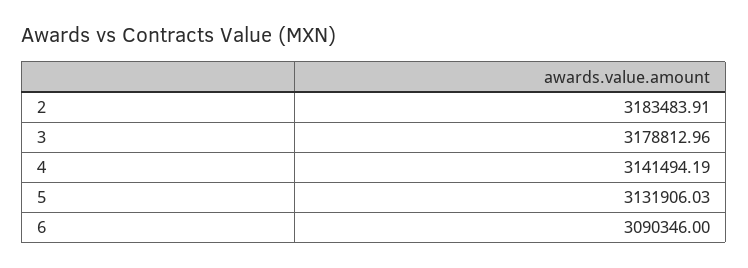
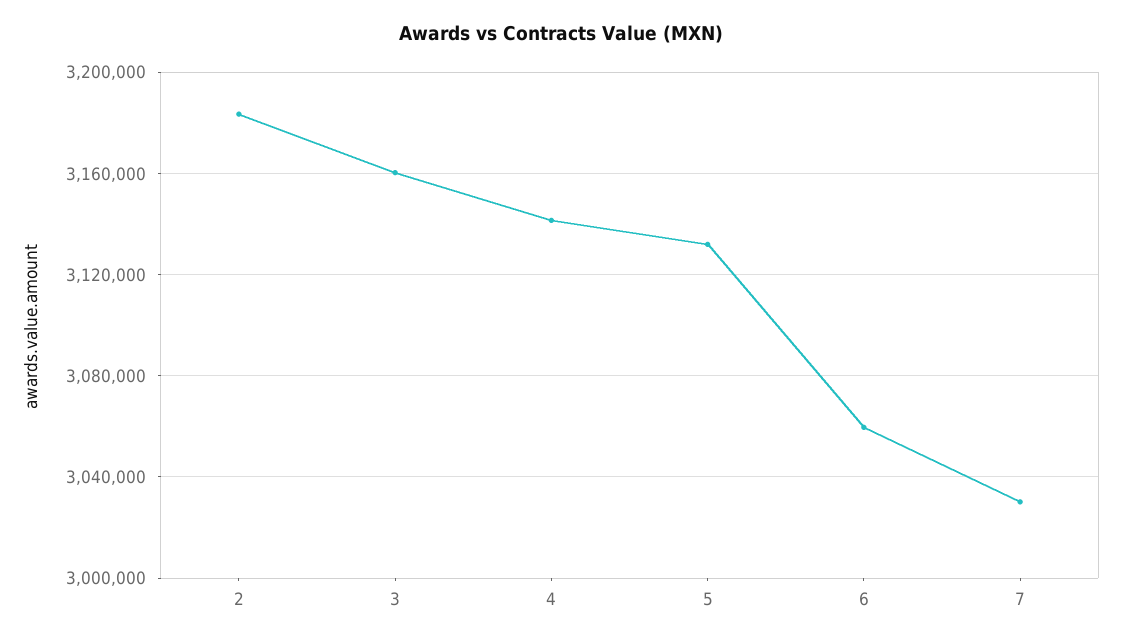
  {
    "2": 3183483.91,
-   "3": 3178812.96,
+   "3": 3160000,
    "4": 3141494.19,
    "5": 3131906.03,
-   "6": 3090346
+   "6": 3060000,
+   "7": 3030000
  }

